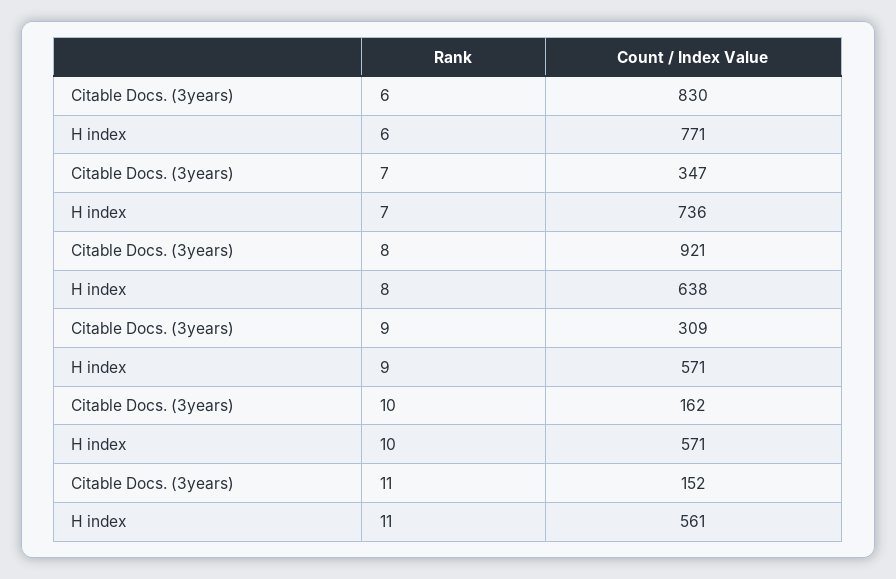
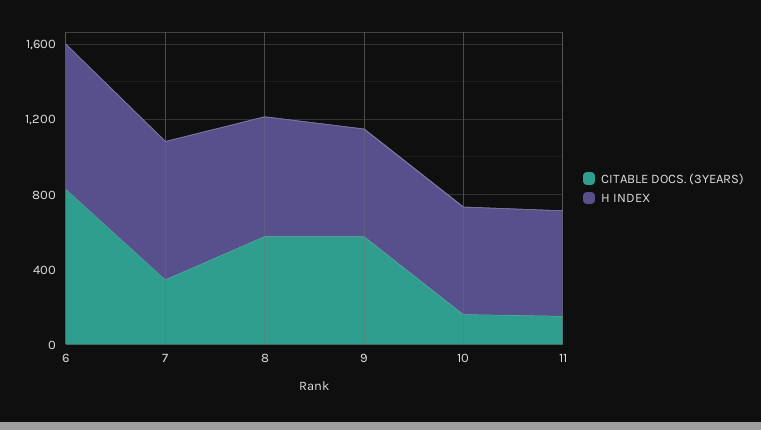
  {
    "Citable Docs. (3years)": {
      "6": 830,
      "7": 347,
-     "8": 921,
+     "8": 600,
-     "9": 309,
+     "9": 600,
      "10": 162,
      "11": 152
    },
    "H index": {
      "6": 771,
      "7": 736,
      "8": 638,
      "9": 571,
      "10": 571,
      "11": 561
    }
  }

